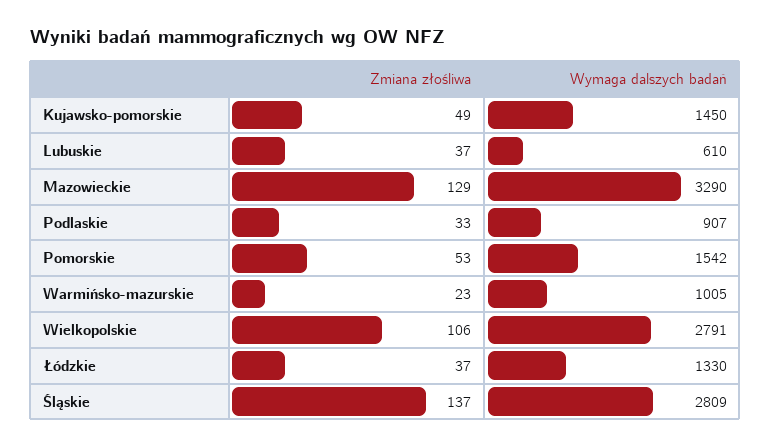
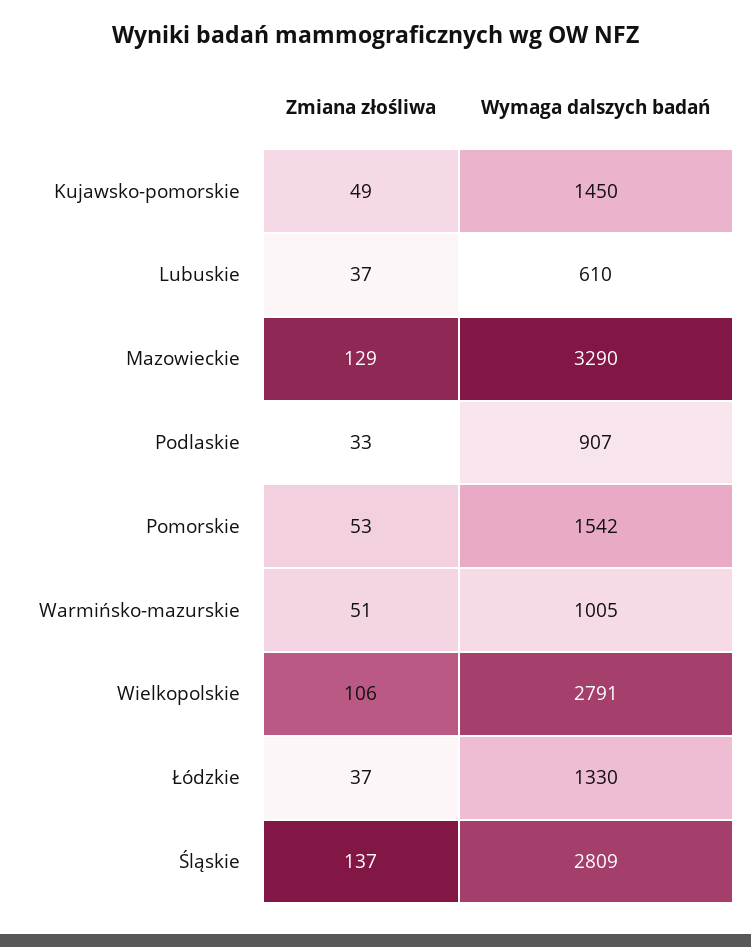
  {
    "Zmiana złośliwa": {
      "Kujawsko-pomorskie": 49,
      "Lubuskie": 37,
      "Mazowieckie": 129,
      "Podlaskie": 33,
      "Pomorskie": 53,
-     "Warmińsko-mazurskie": 23,
+     "Warmińsko-mazurskie": 51,
      "Wielkopolskie": 106,
      "Łódzkie": 37,
      "Śląskie": 137
    },
    "Wymaga dalszych badań": {
      "Kujawsko-pomorskie": 1450,
      "Lubuskie": 610,
      "Mazowieckie": 3290,
      "Podlaskie": 907,
      "Pomorskie": 1542,
      "Warmińsko-mazurskie": 1005,
      "Wielkopolskie": 2791,
      "Łódzkie": 1330,
      "Śląskie": 2809
    }
  }

